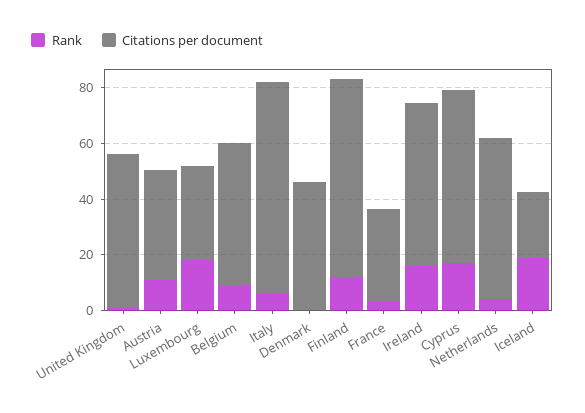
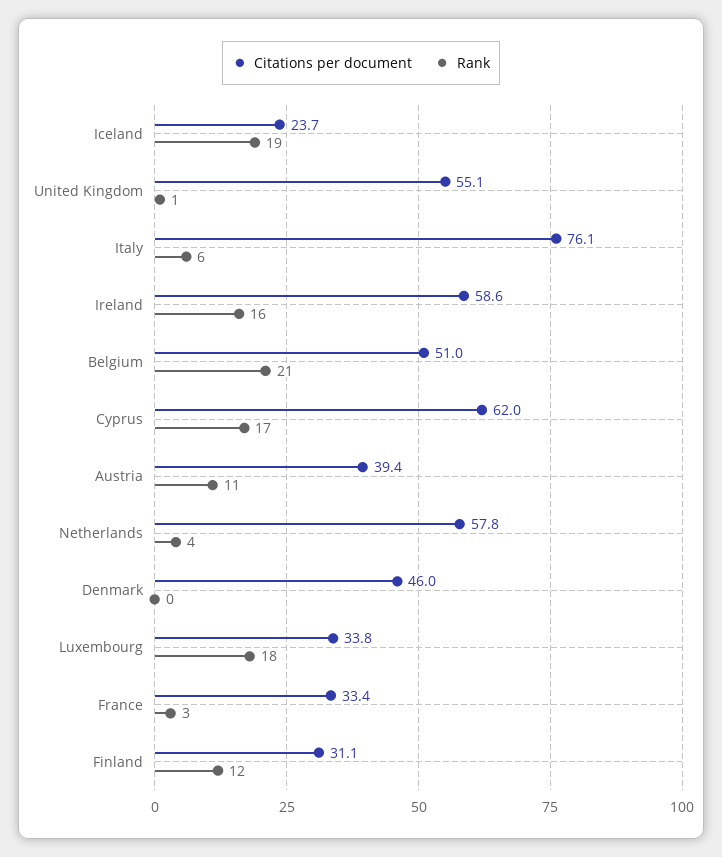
  {
    "Rank": {
      "United Kingdom": 1,
      "Austria": 11,
      "Luxembourg": 18,
-     "Belgium": 10,
+     "Belgium": 21,
      "Italy": 6,
      "Denmark": 0,
      "Finland": 12,
      "France": 3,
      "Ireland": 16,
      "Cyprus": 17,
      "Netherlands": 4,
      "Iceland": 19
    },
    "Citations per document": {
      "United Kingdom": 55.1,
      "Austria": 39.4,
      "Luxembourg": 33.8,
      "Belgium": 51,
      "Italy": 76.1,
      "Denmark": 46,
-     "Finland": 70,
+     "Finland": 31.1,
      "France": 33.4,
      "Ireland": 58.6,
      "Cyprus": 62,
      "Netherlands": 57.8,
      "Iceland": 23.7
    }
  }

